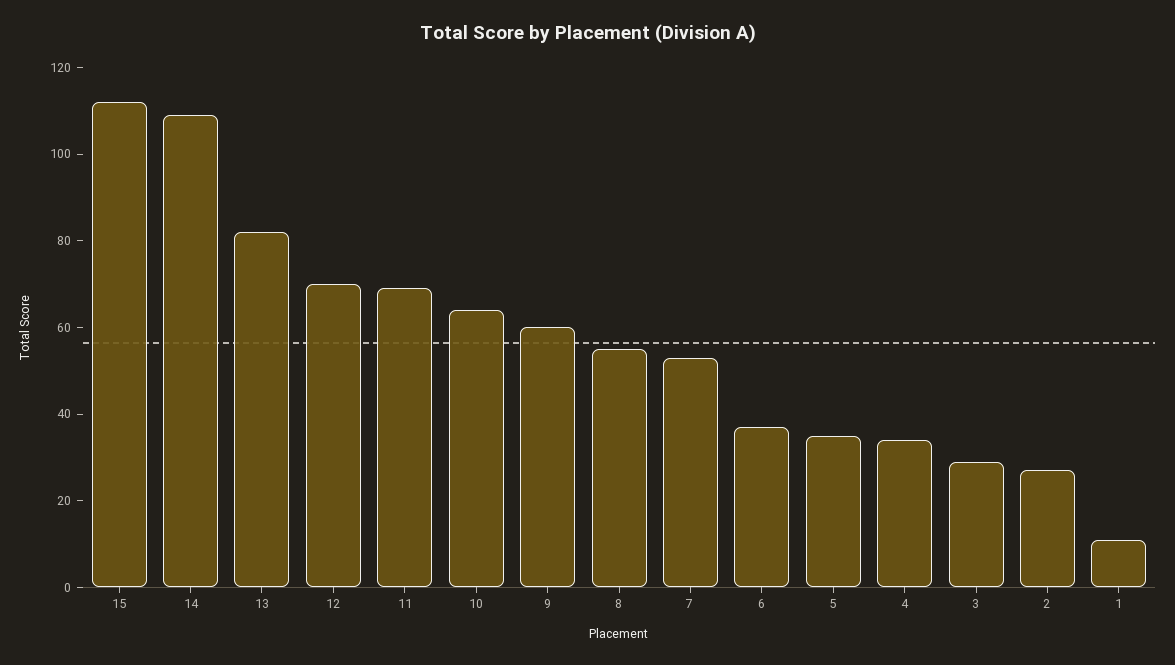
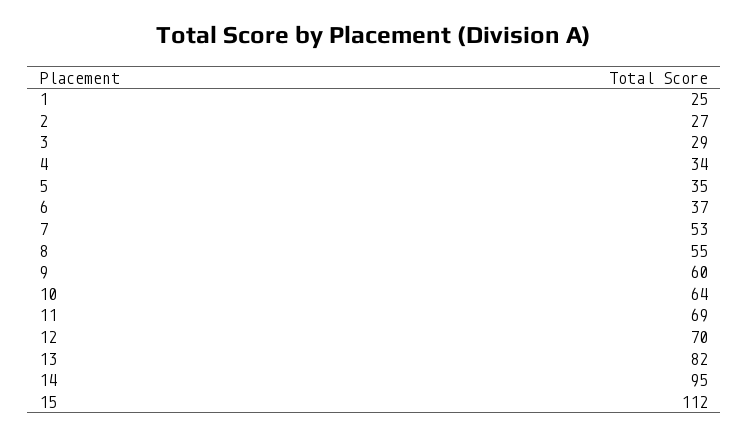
  {
    "15": 112,
-   "14": 110,
+   "14": 95,
    "13": 82,
    "12": 70,
    "11": 69,
    "10": 64,
    "9": 60,
    "8": 55,
    "7": 53,
    "6": 37,
    "5": 35,
    "4": 34,
    "3": 29,
    "2": 27,
-   "1": 10
+   "1": 25
  }

